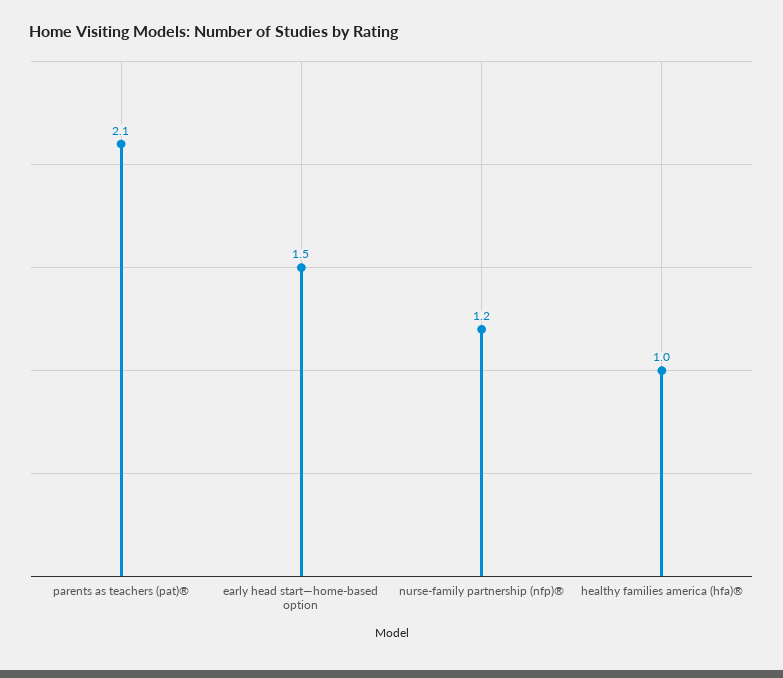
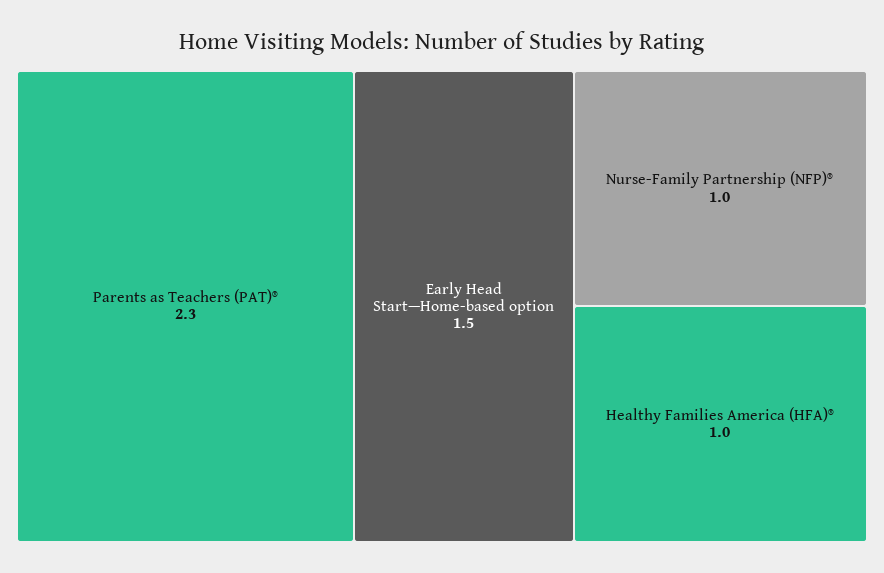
  {
-   "parents as teachers (pat)®": 2.1,
+   "parents as teachers (pat)®": 2.3,
    "early head start—home-based option": 1.5,
-   "nurse-family partnership (nfp)®": 1.2,
+   "nurse-family partnership (nfp)®": 1,
    "healthy families america (hfa)®": 1
  }

